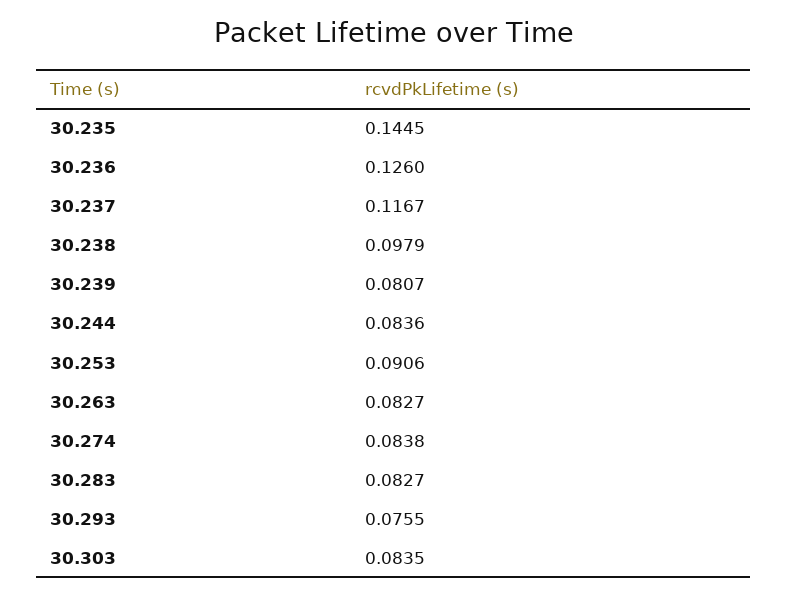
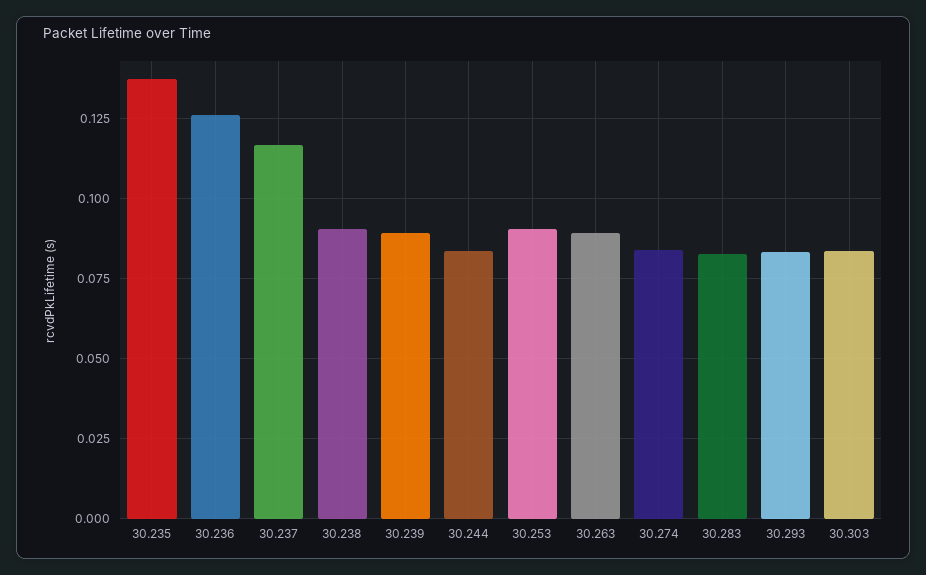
  {
-   "30.235": 0.1445,
+   "30.235": 0.1375,
    "30.236": 0.126,
    "30.237": 0.1167,
-   "30.238": 0.0979,
+   "30.238": 0.09,
-   "30.239": 0.0807,
+   "30.239": 0.09,
    "30.244": 0.0836,
    "30.253": 0.0906,
-   "30.263": 0.0827,
+   "30.263": 0.09,
    "30.274": 0.0838,
    "30.283": 0.0827,
-   "30.293": 0.0755,
+   "30.293": 0.0825,
    "30.303": 0.0835
  }

